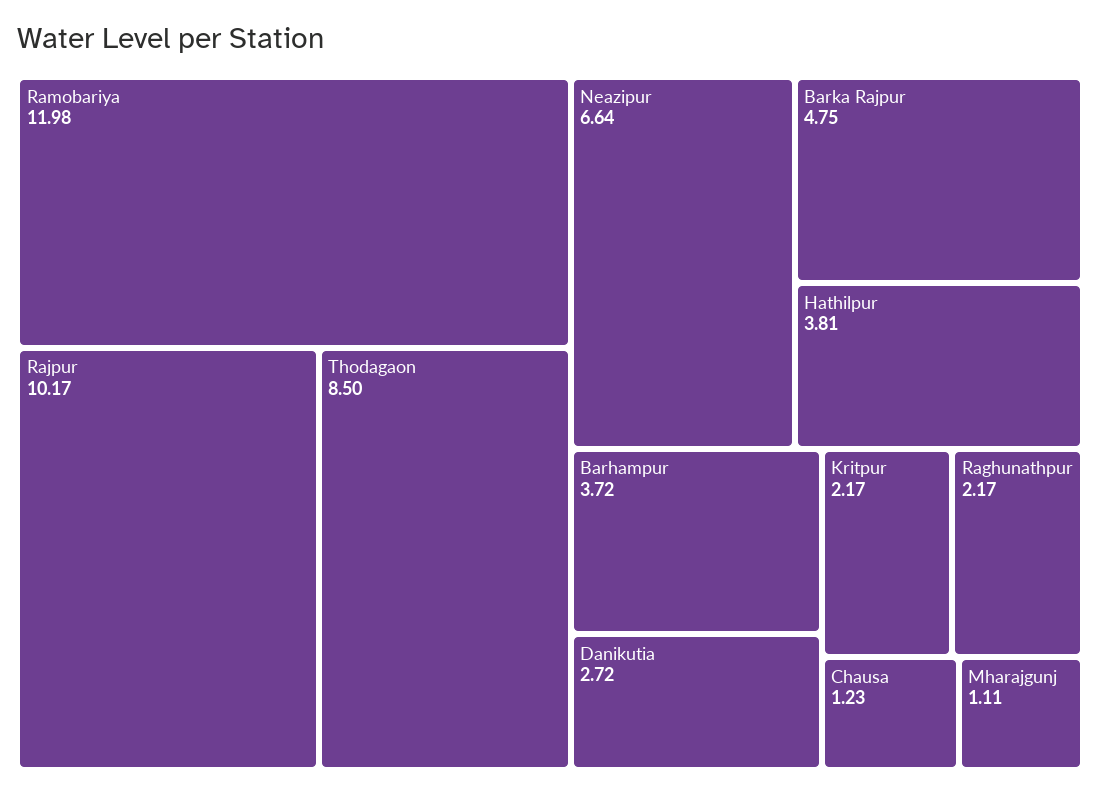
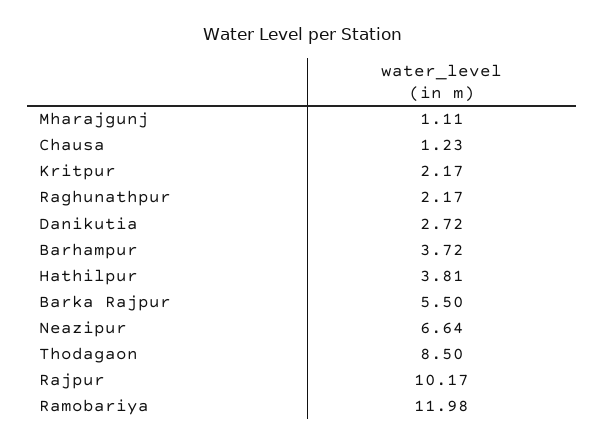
  {
    "Ramobariya": 11.98,
    "Rajpur": 10.17,
    "Thodagaon": 8.5,
    "Neazipur": 6.64,
-   "Barka Rajpur": 4.75,
+   "Barka Rajpur": 5.5,
    "Hathilpur": 3.81,
    "Barhampur": 3.72,
    "Danikutia": 2.72,
    "Kritpur": 2.17,
    "Raghunathpur": 2.17,
    "Chausa": 1.23,
    "Mharajgunj": 1.11
  }

